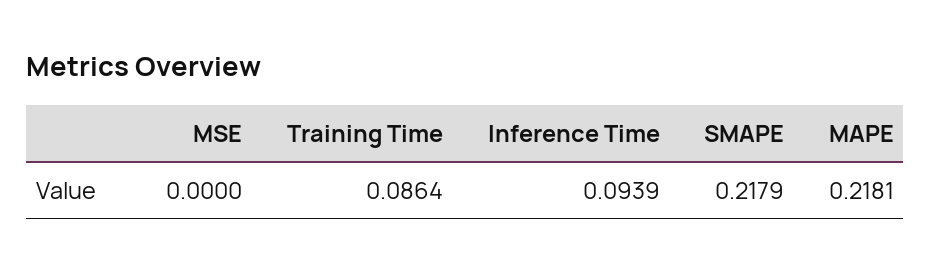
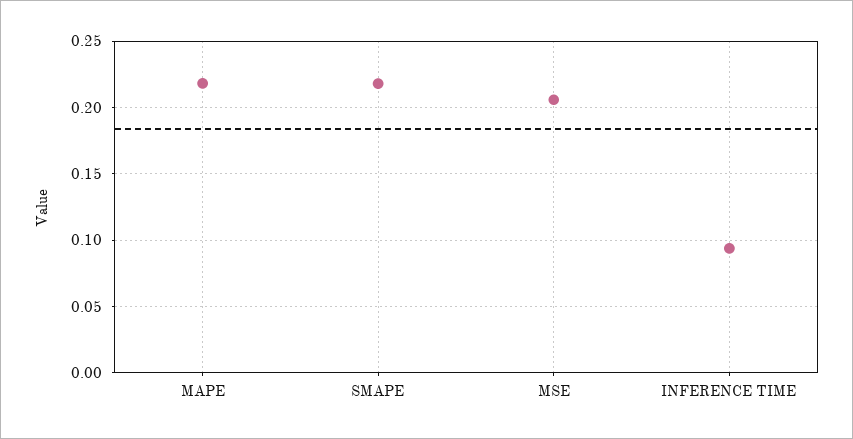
  {
-   "MSE": 0,
+   "MSE": 0.205,
-   "Training Time": 0.0864,
    "Inference Time": 0.0939,
    "SMAPE": 0.2179,
    "MAPE": 0.2181
  }

